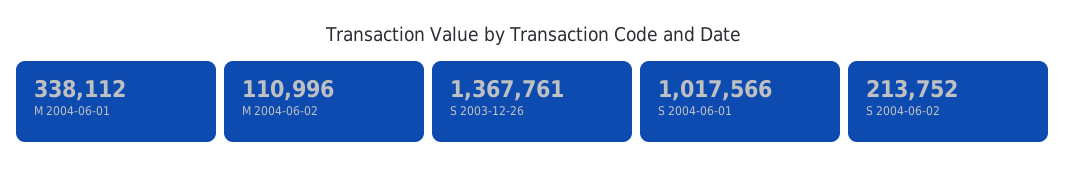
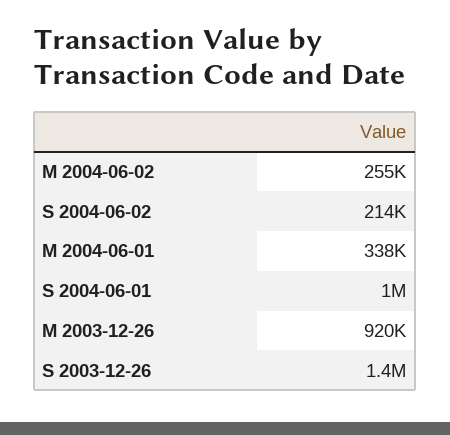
  {
    "M 2004-06-01": 338112,
-   "M 2004-06-02": 110996,
+   "M 2004-06-02": 255000,
    "S 2003-12-26": 1367761,
    "S 2004-06-01": 1017566,
-   "S 2004-06-02": 213752
+   "S 2004-06-02": 213752,
+   "M 2003-12-26": 920000
  }

